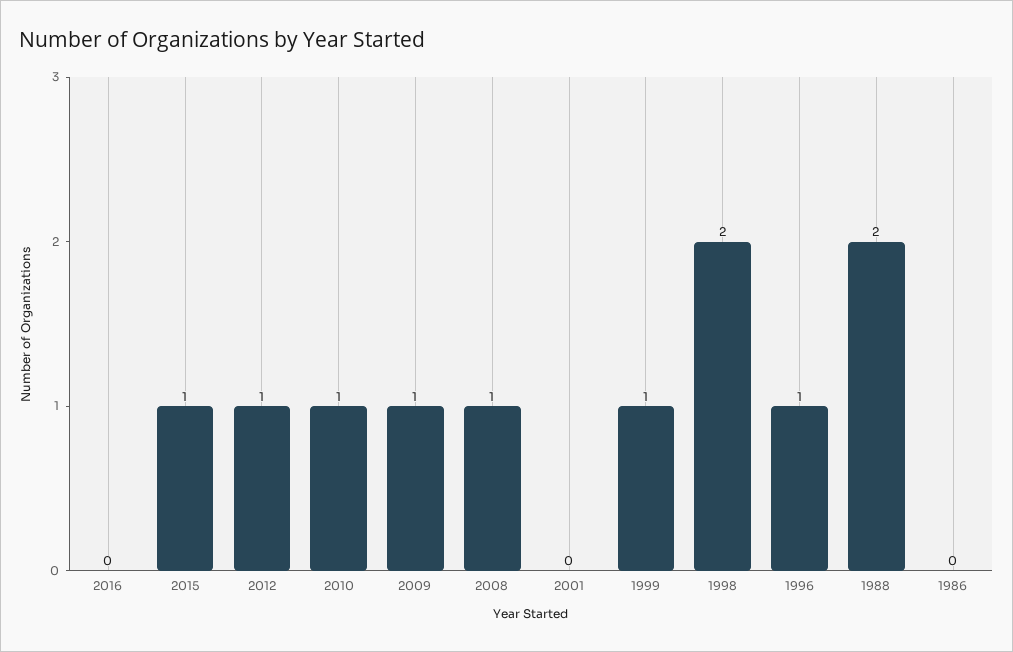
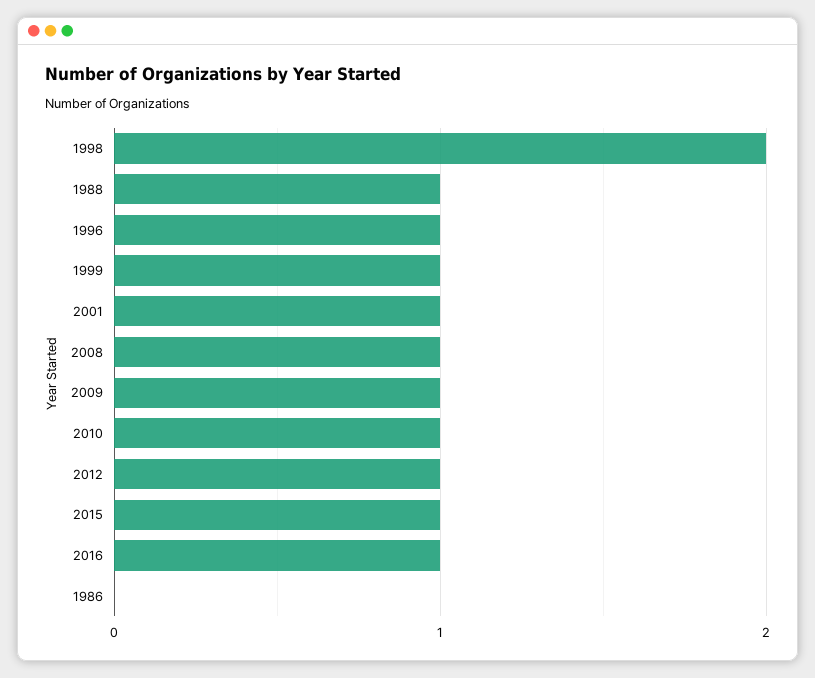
  {
-   "2016": 0,
+   "2016": 1,
    "2015": 1,
    "2012": 1,
    "2010": 1,
    "2009": 1,
    "2008": 1,
-   "2001": 0,
+   "2001": 1,
    "1999": 1,
    "1998": 2,
    "1996": 1,
-   "1988": 2,
+   "1988": 1,
    "1986": 0
  }

